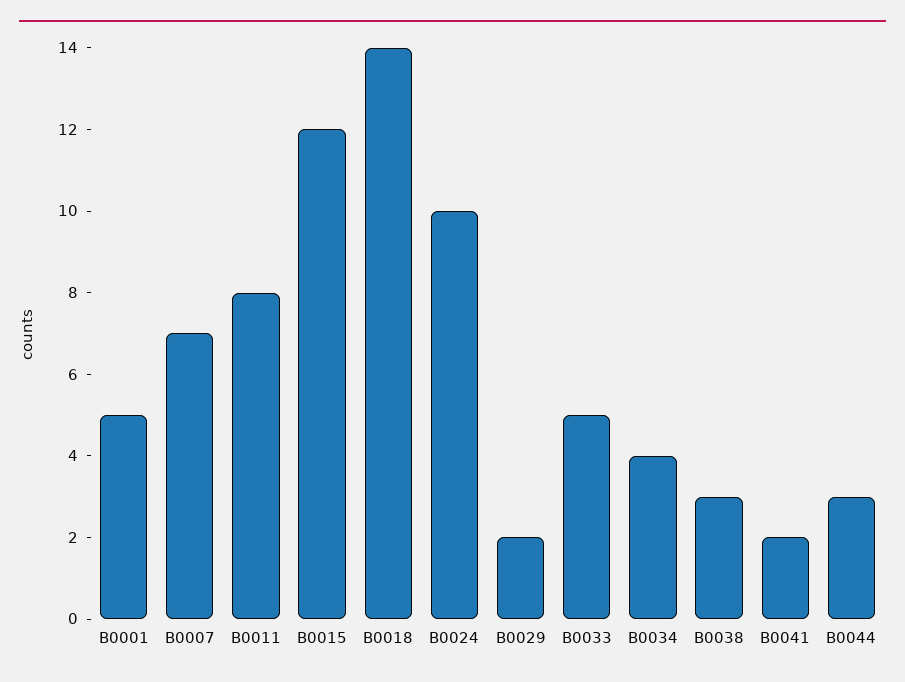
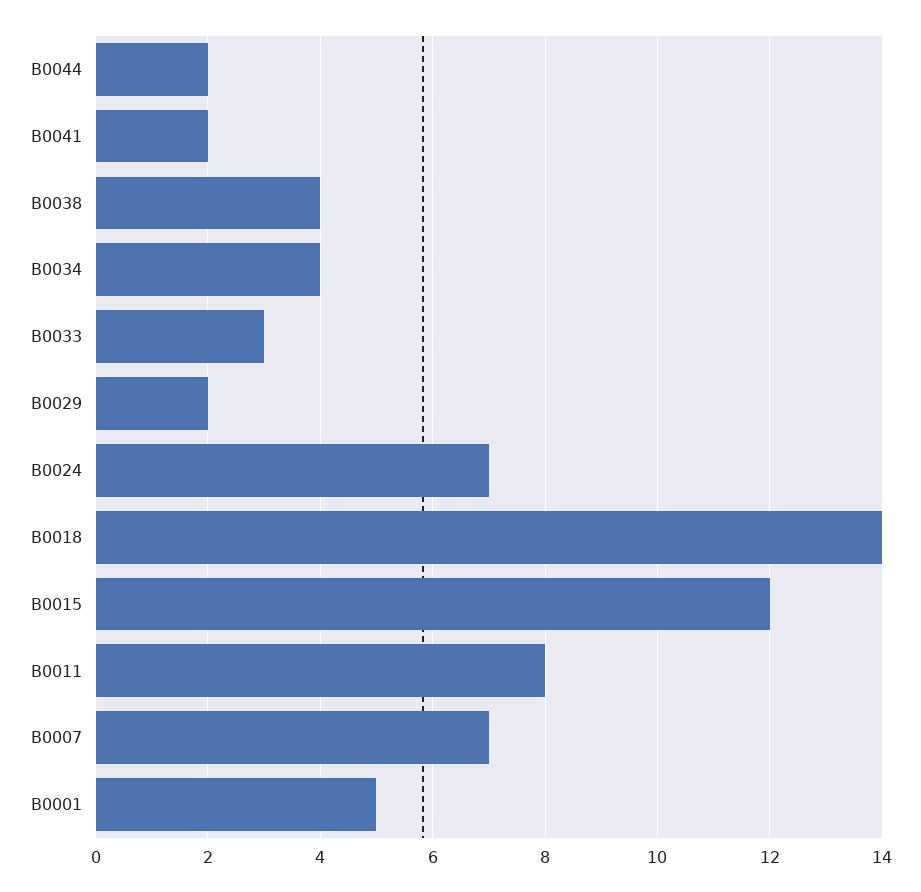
  {
    "B0001": 5,
    "B0007": 7,
    "B0011": 8,
    "B0015": 12,
    "B0018": 14,
-   "B0024": 10,
+   "B0024": 7,
    "B0029": 2,
-   "B0033": 5,
+   "B0033": 3,
    "B0034": 4,
-   "B0038": 3,
+   "B0038": 4,
    "B0041": 2,
-   "B0044": 3
+   "B0044": 2
  }

